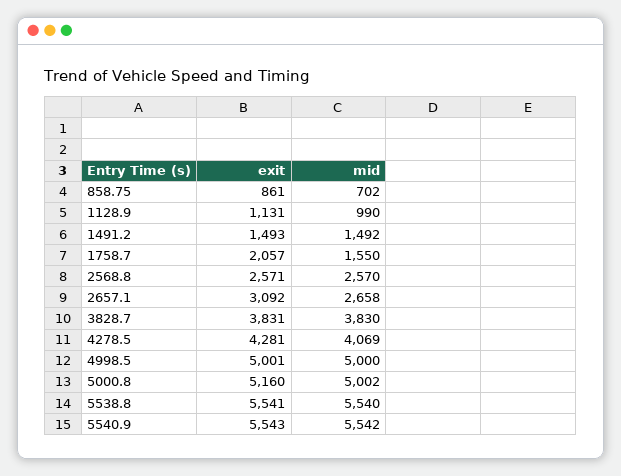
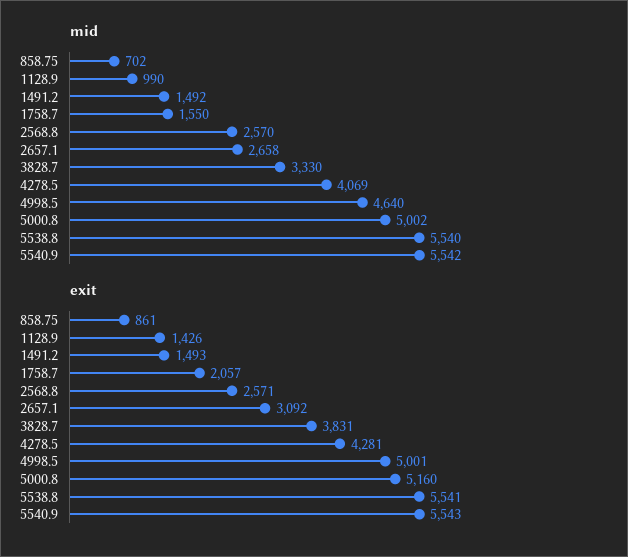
  {
    "exit": {
      "858.75": 861,
-     "1128.9": 1131,
+     "1128.9": 1426,
      "1491.2": 1493,
      "1758.7": 2057,
      "2568.8": 2571,
      "2657.1": 3092,
      "3828.7": 3831,
      "4278.5": 4281,
      "4998.5": 5001,
      "5000.8": 5160,
      "5538.8": 5541,
      "5540.9": 5543
    },
    "mid": {
      "858.75": 702,
      "1128.9": 990,
      "1491.2": 1492,
      "1758.7": 1550,
      "2568.8": 2570,
      "2657.1": 2658,
-     "3828.7": 3830,
+     "3828.7": 3330,
      "4278.5": 4069,
-     "4998.5": 5000,
+     "4998.5": 4640,
      "5000.8": 5002,
      "5538.8": 5540,
      "5540.9": 5542
    }
  }

